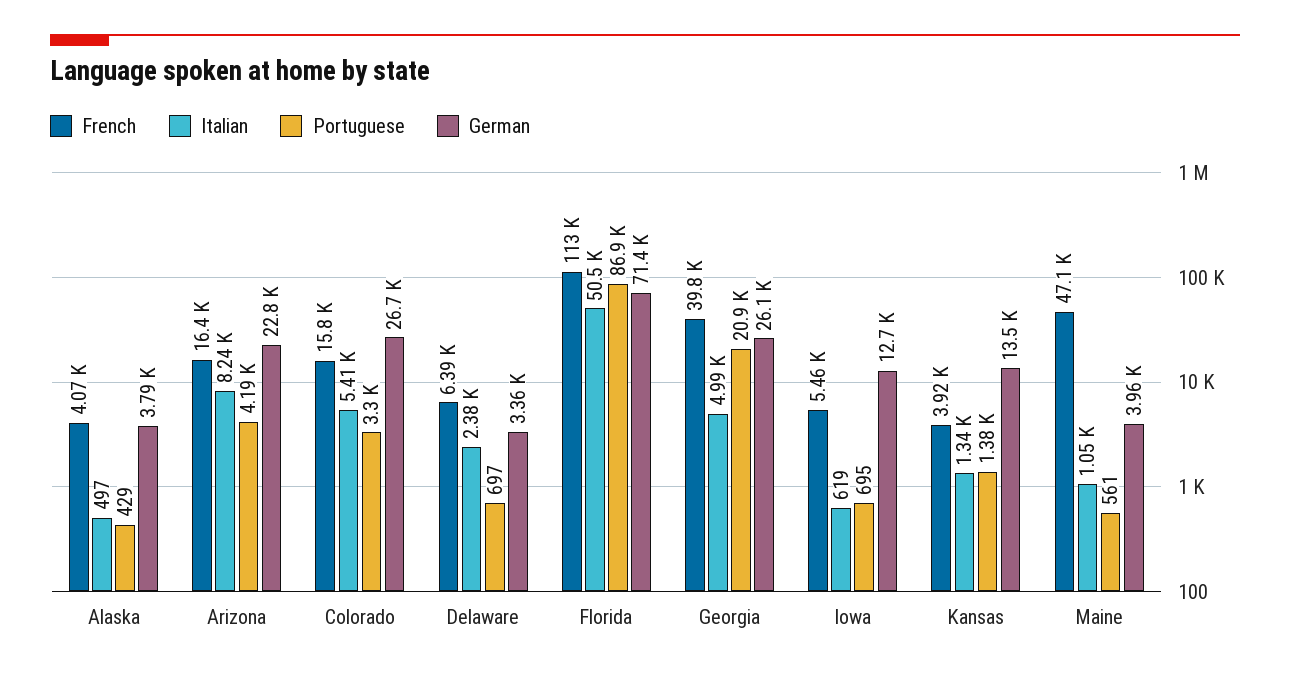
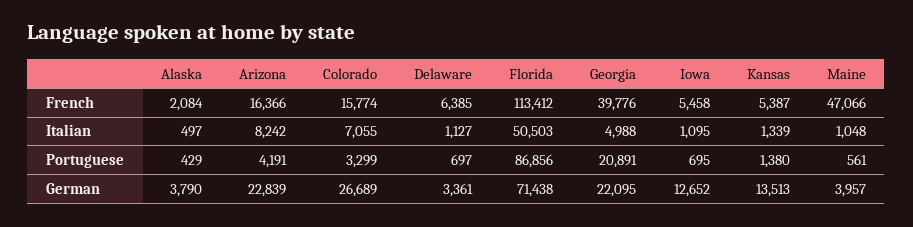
  {
    "French": {
-     "Alaska": 4070,
+     "Alaska": 2084,
      "Arizona": 16366,
      "Colorado": 15774,
      "Delaware": 6385,
      "Florida": 113412,
      "Georgia": 39776,
      "Iowa": 5458,
-     "Kansas": 3920,
+     "Kansas": 5387,
      "Maine": 47066
    },
    "Italian": {
      "Alaska": 497,
      "Arizona": 8242,
-     "Colorado": 5410,
+     "Colorado": 7055,
-     "Delaware": 2380,
+     "Delaware": 1127,
      "Florida": 50503,
      "Georgia": 4988,
-     "Iowa": 619,
+     "Iowa": 1095,
      "Kansas": 1339,
      "Maine": 1048
    },
    "Portuguese": {
      "Alaska": 429,
      "Arizona": 4191,
      "Colorado": 3299,
      "Delaware": 697,
      "Florida": 86856,
      "Georgia": 20891,
      "Iowa": 695,
      "Kansas": 1380,
      "Maine": 561
    },
    "German": {
      "Alaska": 3790,
      "Arizona": 22839,
      "Colorado": 26689,
      "Delaware": 3361,
      "Florida": 71438,
-     "Georgia": 26100,
+     "Georgia": 22095,
      "Iowa": 12652,
      "Kansas": 13513,
      "Maine": 3957
    }
  }

